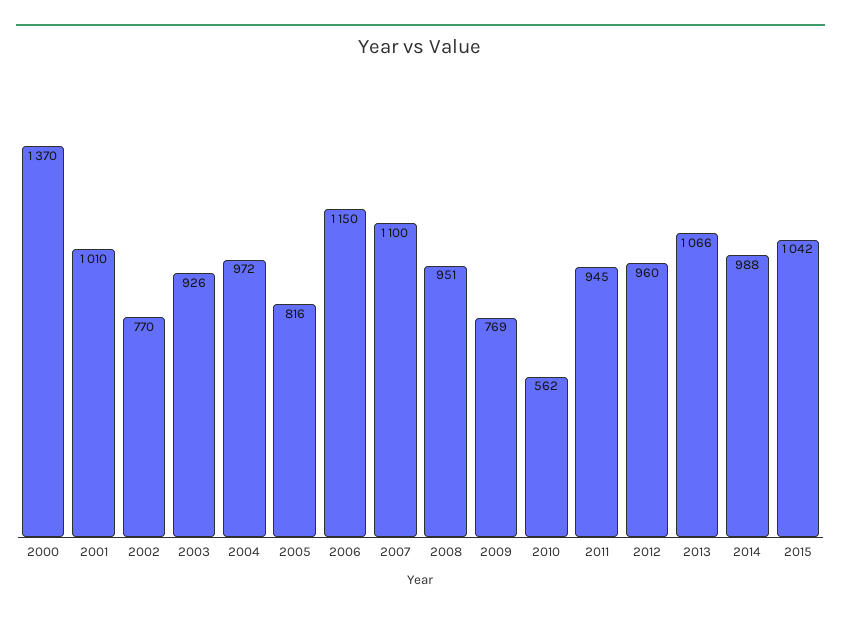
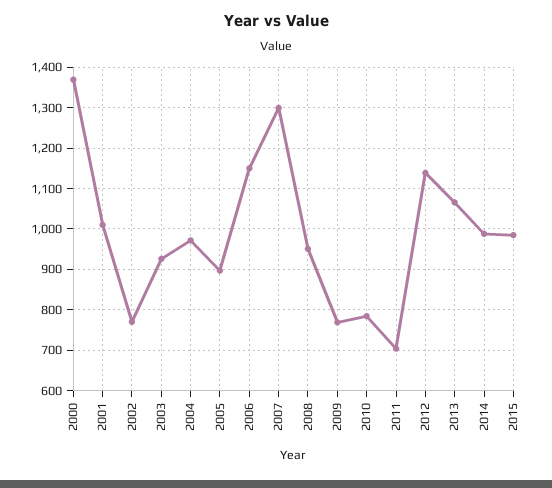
  {
    "2000": 1370,
    "2001": 1010,
    "2002": 770,
    "2003": 926,
    "2004": 972,
-   "2005": 816,
+   "2005": 900,
    "2006": 1150,
-   "2007": 1100,
+   "2007": 1300,
    "2008": 951,
    "2009": 769,
-   "2010": 562,
+   "2010": 780,
-   "2011": 945,
+   "2011": 700,
-   "2012": 960,
+   "2012": 1140,
    "2013": 1066,
    "2014": 988,
-   "2015": 1042
+   "2015": 980
  }

